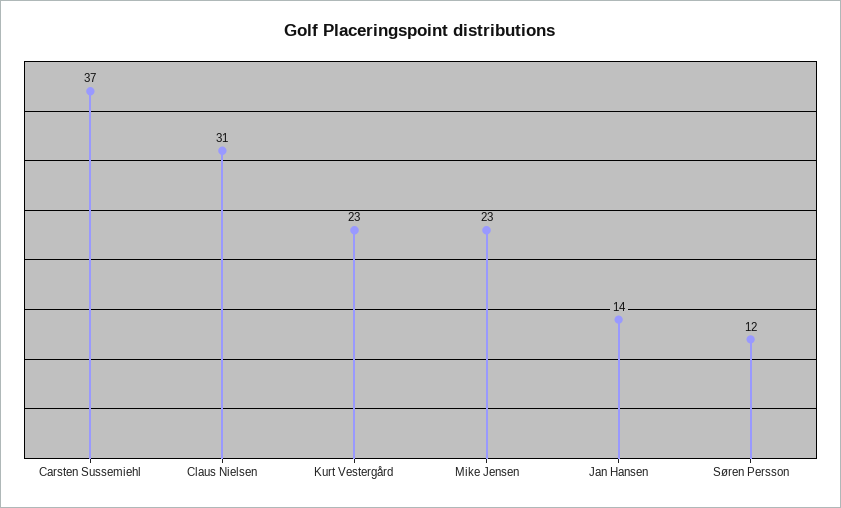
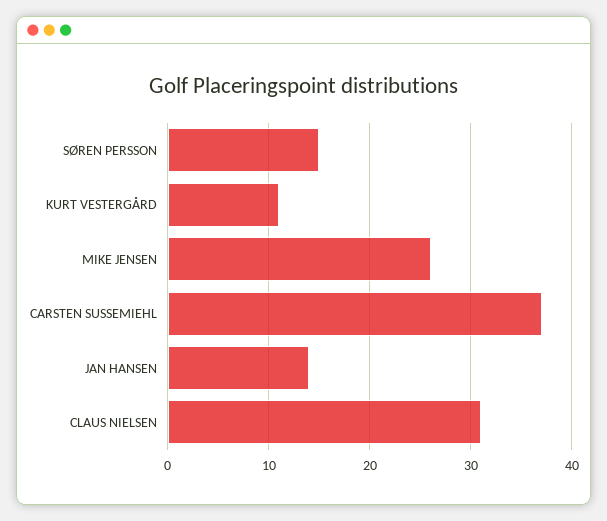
  {
    "Carsten Sussemiehl": 37,
    "Claus Nielsen": 31,
-   "Kurt Vestergård": 23,
+   "Kurt Vestergård": 11,
-   "Mike Jensen": 23,
+   "Mike Jensen": 26,
    "Jan Hansen": 14,
-   "Søren Persson": 12
+   "Søren Persson": 15
  }

